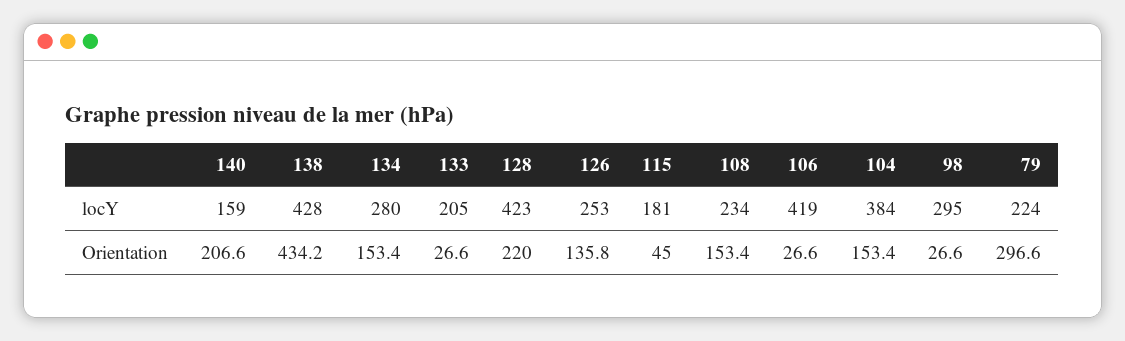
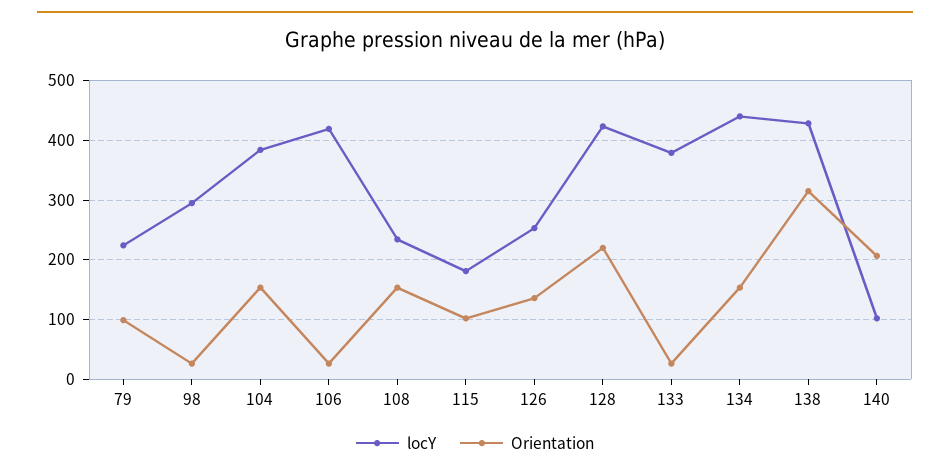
  {
    "locY": {
-     "140": 159,
+     "140": 100,
      "138": 428,
-     "134": 280,
+     "134": 440,
-     "133": 205,
+     "133": 380,
      "128": 423,
      "126": 253,
      "115": 181,
      "108": 234,
      "106": 419,
      "104": 384,
      "98": 295,
      "79": 224
    },
    "Orientation": {
      "140": 206.6,
-     "138": 434.2,
+     "138": 320,
      "134": 153.4,
      "133": 26.6,
      "128": 220,
      "126": 135.8,
-     "115": 45,
+     "115": 100,
      "108": 153.4,
      "106": 26.6,
      "104": 153.4,
      "98": 26.6,
-     "79": 296.6
+     "79": 100
    }
  }

